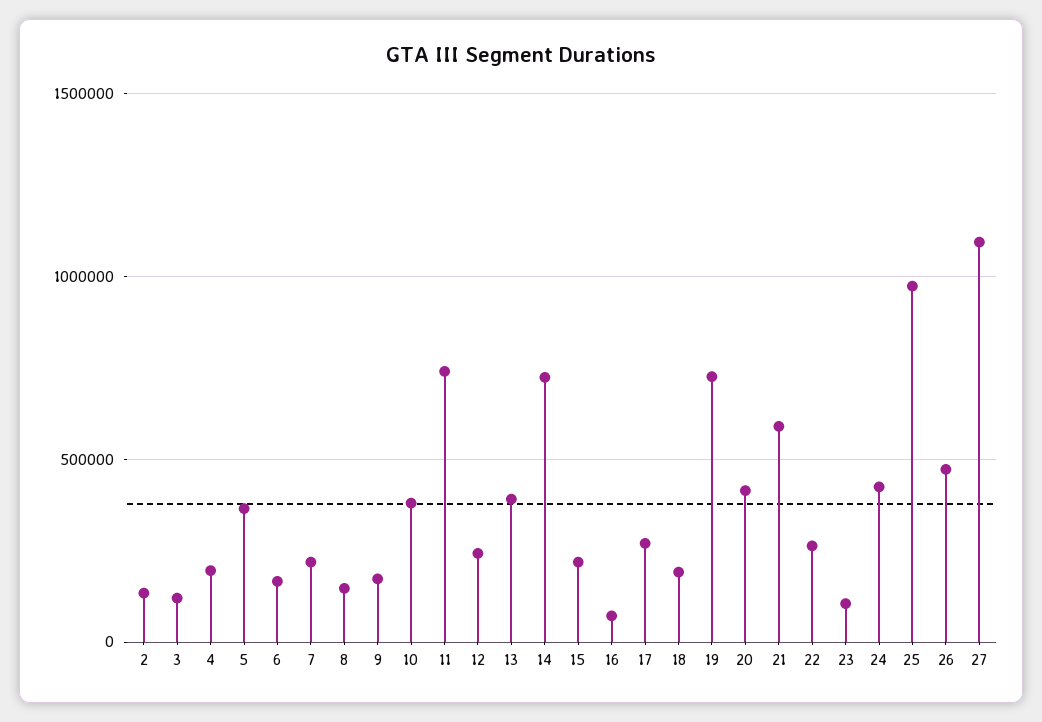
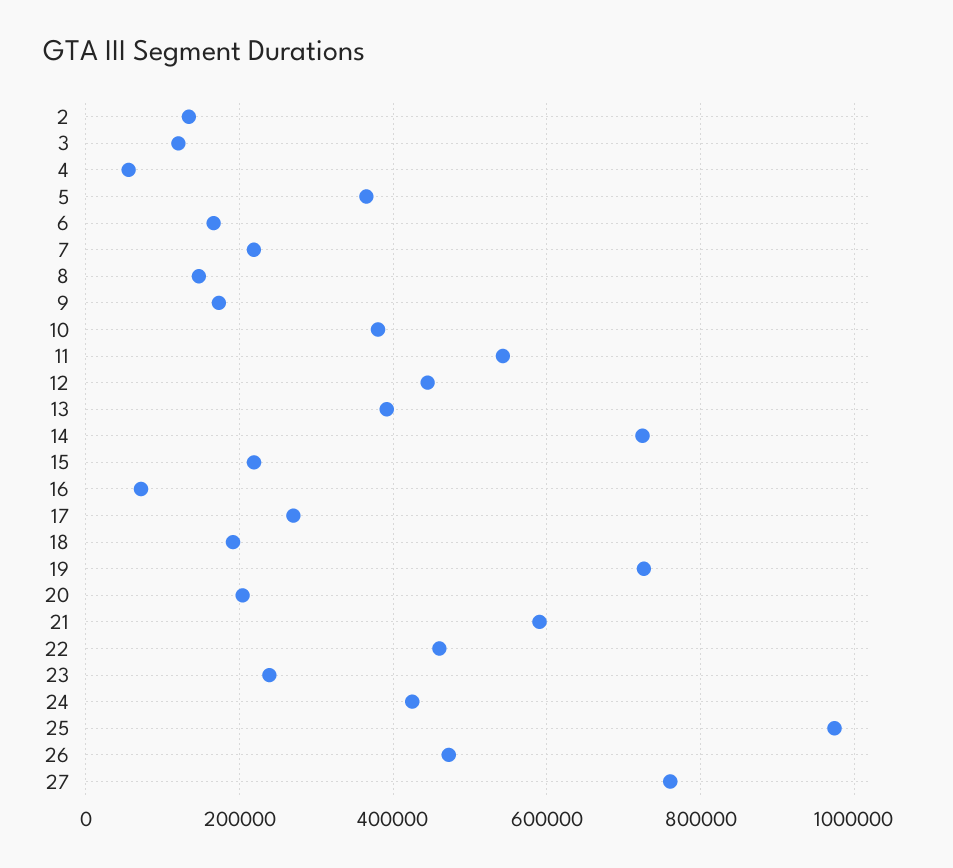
  {
    "2": 140000,
    "3": 120000,
-   "4": 200000,
+   "4": 60000,
    "5": 360000,
    "6": 160000,
    "7": 220000,
    "8": 140000,
    "9": 180000,
    "10": 380000,
-   "11": 750000,
+   "11": 540000,
-   "12": 250000,
+   "12": 440000,
    "13": 400000,
    "14": 720000,
    "15": 220000,
    "16": 80000,
    "17": 280000,
    "18": 200000,
    "19": 720000,
-   "20": 400000,
+   "20": 200000,
    "21": 600000,
-   "22": 250000,
+   "22": 460000,
-   "23": 100000,
+   "23": 240000,
    "24": 420000,
    "25": 980000,
    "26": 480000,
-   "27": 1100000
+   "27": 760000
  }

